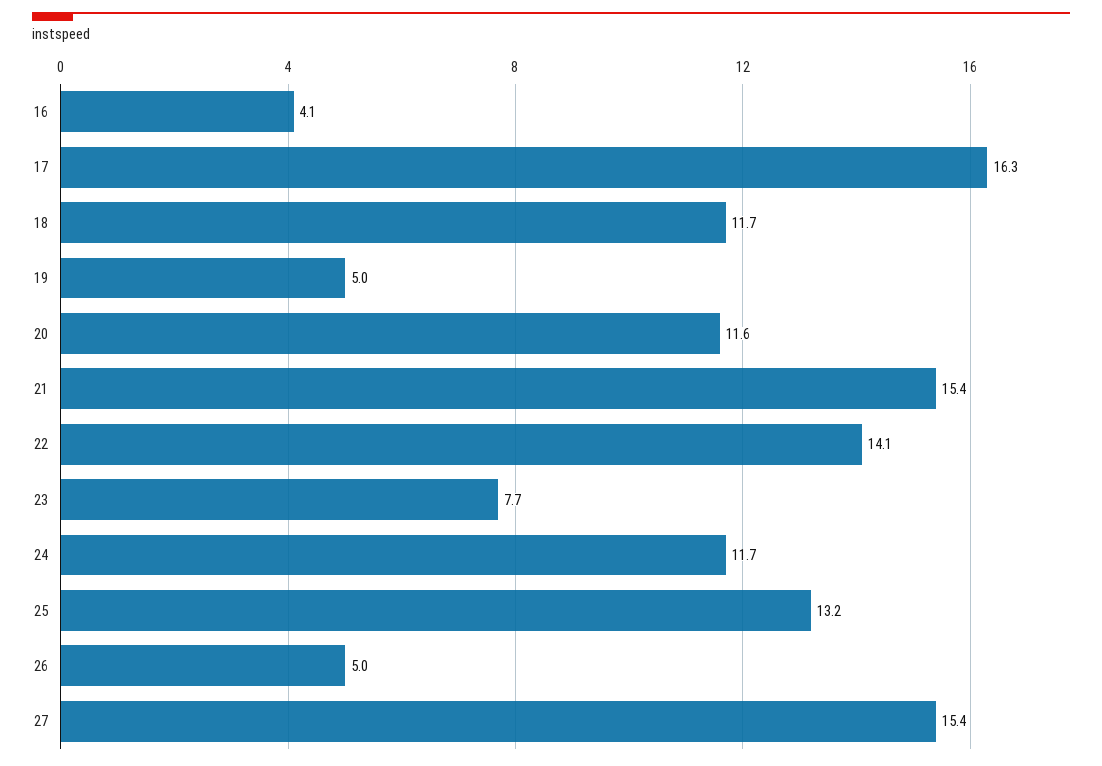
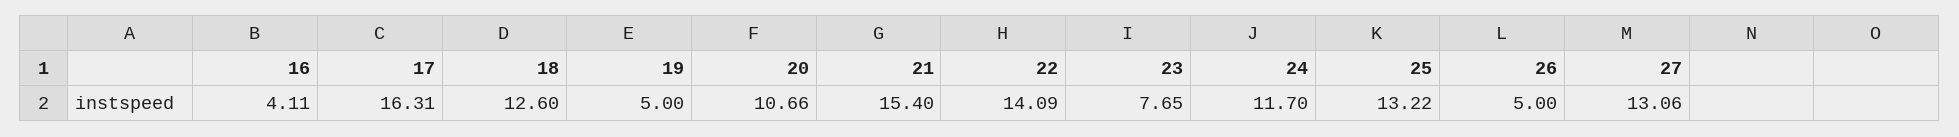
  {
    "16": 4.11,
    "17": 16.31,
-   "18": 11.7,
+   "18": 12.6,
    "19": 5,
-   "20": 11.6,
+   "20": 10.66,
    "21": 15.4,
    "22": 14.09,
    "23": 7.65,
    "24": 11.7,
    "25": 13.22,
    "26": 5,
-   "27": 15.4
+   "27": 13.06
  }

